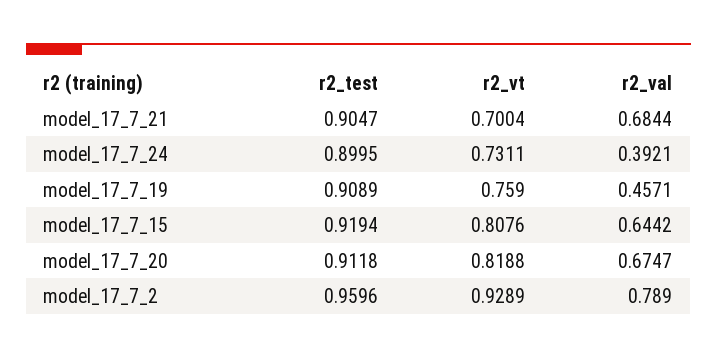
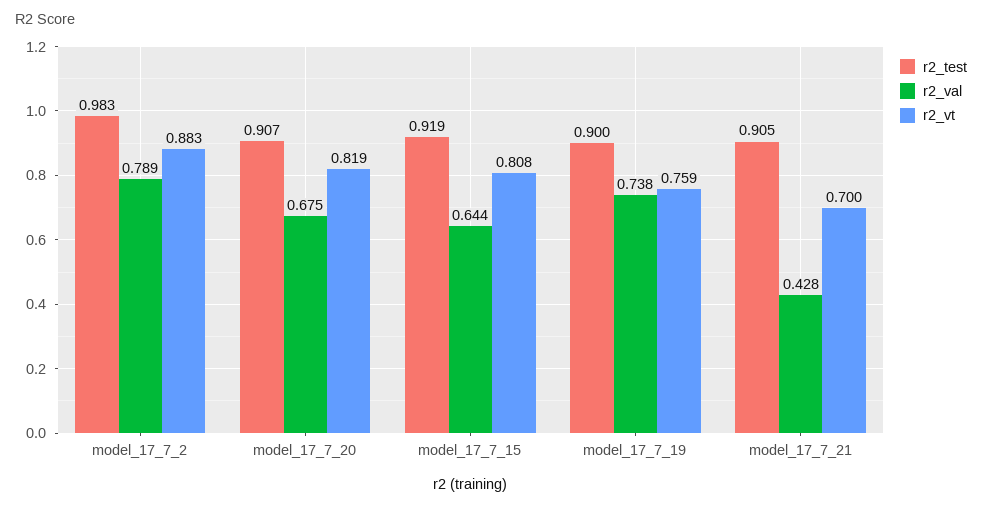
  {
    "r2_test": {
      "model_17_7_21": 0.9047,
-     "model_17_7_24": 0.8995,
-     "model_17_7_19": 0.9089,
+     "model_17_7_19": 0.9,
      "model_17_7_15": 0.9194,
-     "model_17_7_20": 0.9118,
+     "model_17_7_20": 0.907,
-     "model_17_7_2": 0.9596
+     "model_17_7_2": 0.983
    },
    "r2_vt": {
      "model_17_7_21": 0.7004,
-     "model_17_7_24": 0.7311,
      "model_17_7_19": 0.759,
      "model_17_7_15": 0.8076,
      "model_17_7_20": 0.8188,
-     "model_17_7_2": 0.9289
+     "model_17_7_2": 0.883
    },
    "r2_val": {
-     "model_17_7_21": 0.6844,
+     "model_17_7_21": 0.428,
-     "model_17_7_24": 0.3921,
-     "model_17_7_19": 0.4571,
+     "model_17_7_19": 0.738,
      "model_17_7_15": 0.6442,
      "model_17_7_20": 0.6747,
      "model_17_7_2": 0.789
    }
  }

